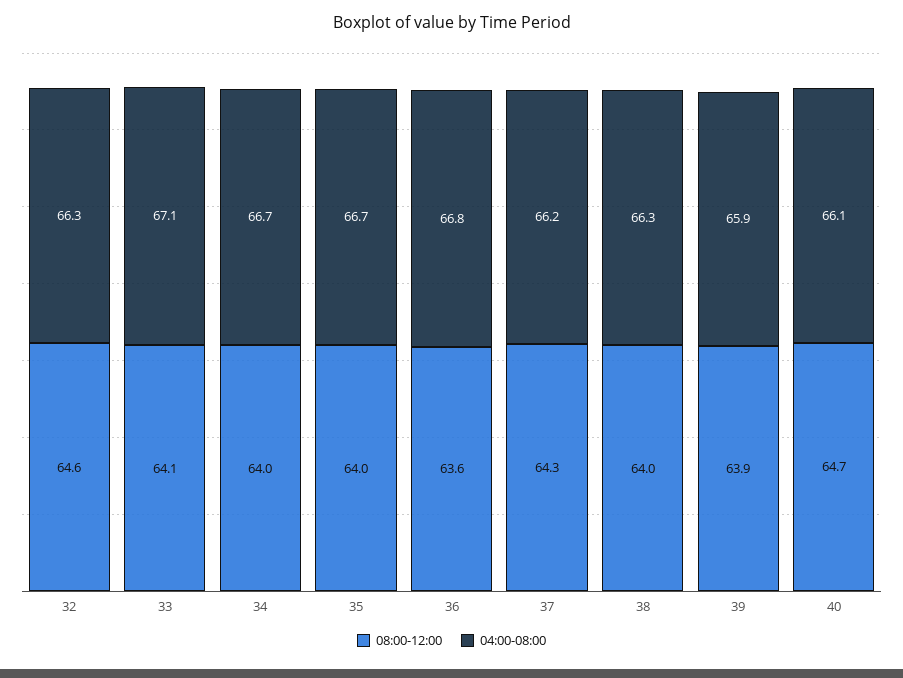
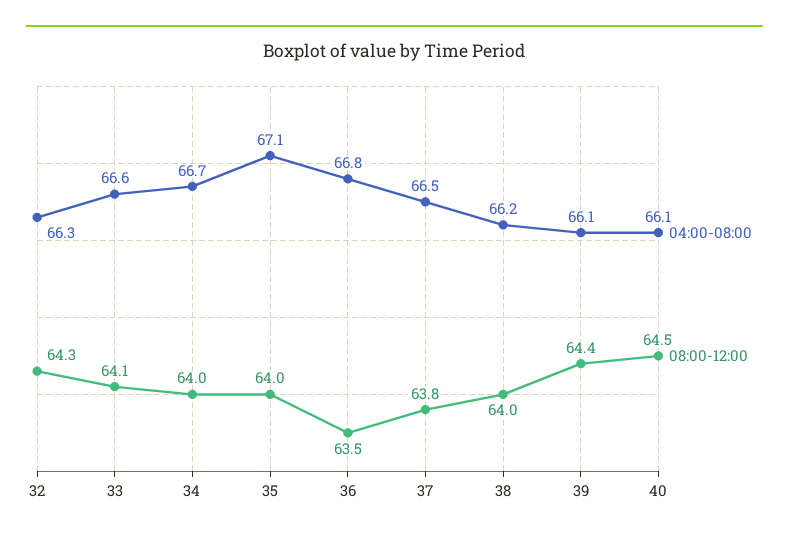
  {
    "08:00-12:00": {
-     "32": 64.6,
+     "32": 64.3,
      "33": 64.1,
      "34": 64,
      "35": 64,
-     "36": 63.6,
+     "36": 63.5,
-     "37": 64.3,
+     "37": 63.8,
      "38": 64,
-     "39": 63.9,
+     "39": 64.4,
-     "40": 64.7
+     "40": 64.5
    },
    "04:00-08:00": {
      "32": 66.3,
-     "33": 67.1,
+     "33": 66.6,
      "34": 66.7,
-     "35": 66.7,
+     "35": 67.1,
      "36": 66.8,
-     "37": 66.2,
+     "37": 66.5,
-     "38": 66.3,
+     "38": 66.2,
-     "39": 65.9,
+     "39": 66.1,
      "40": 66.1
    }
  }

